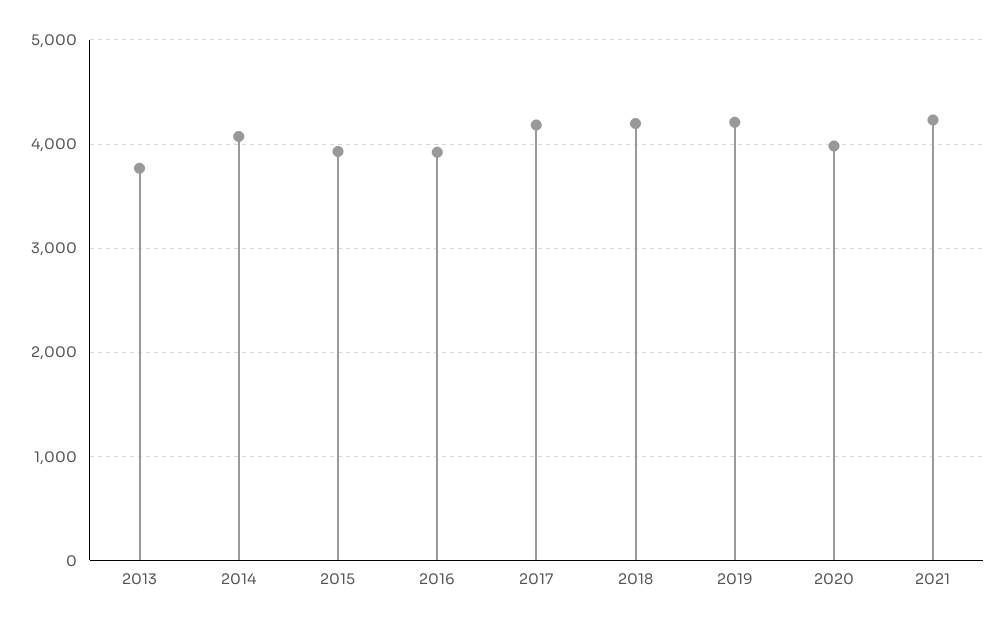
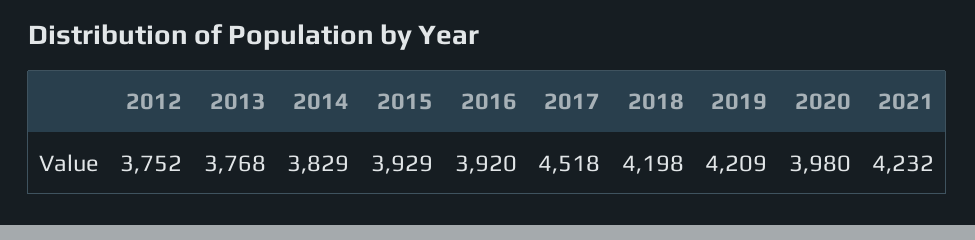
  {
    "2013": 3768,
-   "2014": 4100,
+   "2014": 3829,
    "2015": 3929,
    "2016": 3920,
-   "2017": 4200,
+   "2017": 4518,
    "2018": 4198,
    "2019": 4209,
    "2020": 3980,
-   "2021": 4232
+   "2021": 4232,
+   "2012": 3752
  }

